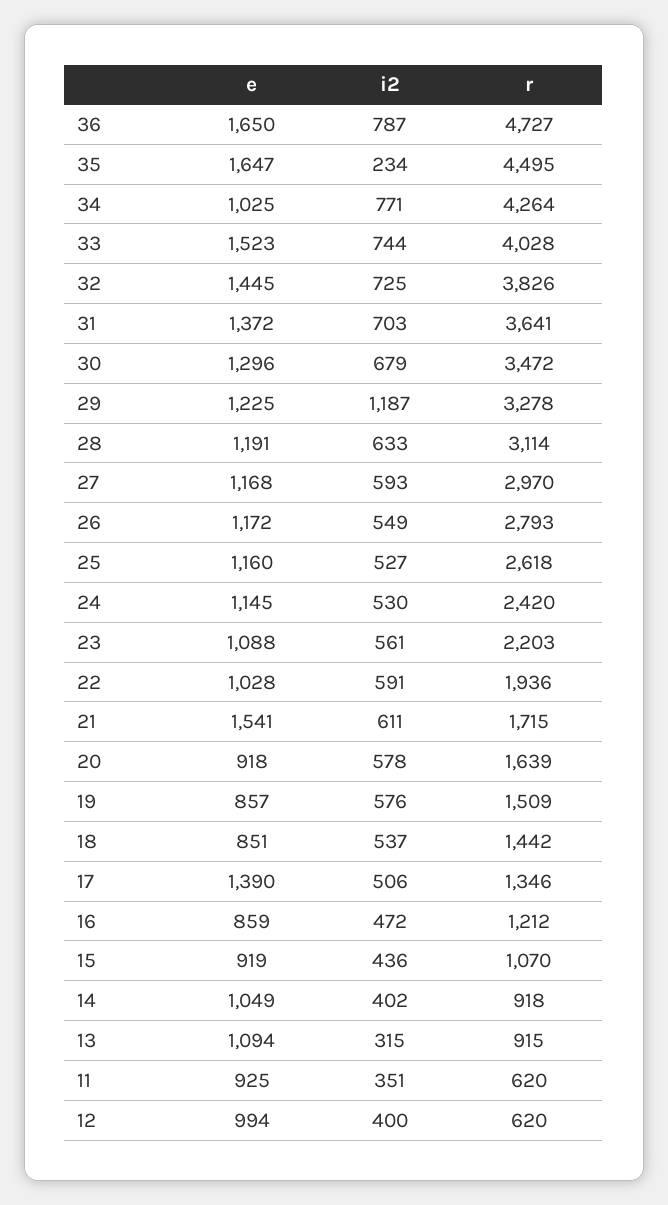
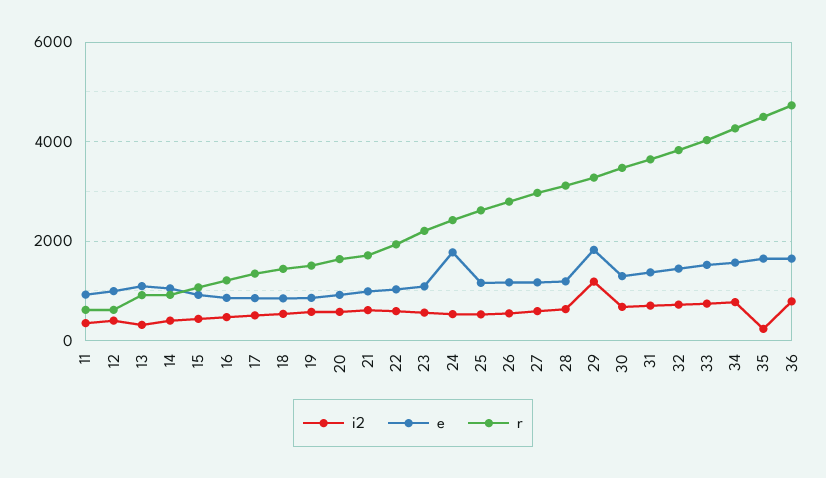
  {
    "e": {
      "36": 1650,
      "35": 1647,
-     "34": 1025,
+     "34": 1600,
      "33": 1523,
      "32": 1445,
      "31": 1372,
      "30": 1296,
-     "29": 1225,
+     "29": 1800,
      "28": 1191,
      "27": 1168,
      "26": 1172,
      "25": 1160,
-     "24": 1145,
+     "24": 1800,
      "23": 1088,
      "22": 1028,
-     "21": 1541,
+     "21": 1000,
      "20": 918,
      "19": 857,
      "18": 851,
-     "17": 1390,
+     "17": 800,
      "16": 859,
      "15": 919,
      "14": 1049,
      "13": 1094,
      "11": 925,
      "12": 994
    },
    "i2": {
      "36": 787,
      "35": 234,
      "34": 771,
      "33": 744,
      "32": 725,
      "31": 703,
      "30": 679,
      "29": 1187,
      "28": 633,
      "27": 593,
      "26": 549,
      "25": 527,
      "24": 530,
      "23": 561,
      "22": 591,
      "21": 611,
      "20": 578,
      "19": 576,
      "18": 537,
      "17": 506,
      "16": 472,
      "15": 436,
      "14": 402,
      "13": 315,
      "11": 351,
      "12": 400
    },
    "r": {
      "36": 4727,
      "35": 4495,
      "34": 4264,
      "33": 4028,
      "32": 3826,
      "31": 3641,
      "30": 3472,
      "29": 3278,
      "28": 3114,
      "27": 2970,
      "26": 2793,
      "25": 2618,
      "24": 2420,
      "23": 2203,
      "22": 1936,
      "21": 1715,
      "20": 1639,
      "19": 1509,
      "18": 1442,
      "17": 1346,
      "16": 1212,
      "15": 1070,
      "14": 918,
      "13": 915,
      "11": 620,
      "12": 620
    }
  }

